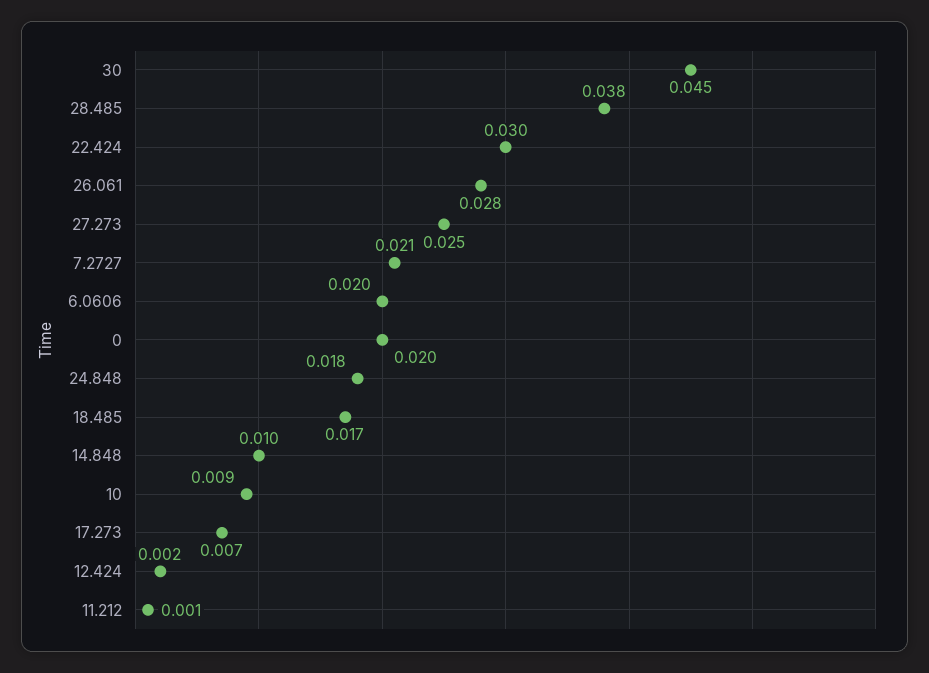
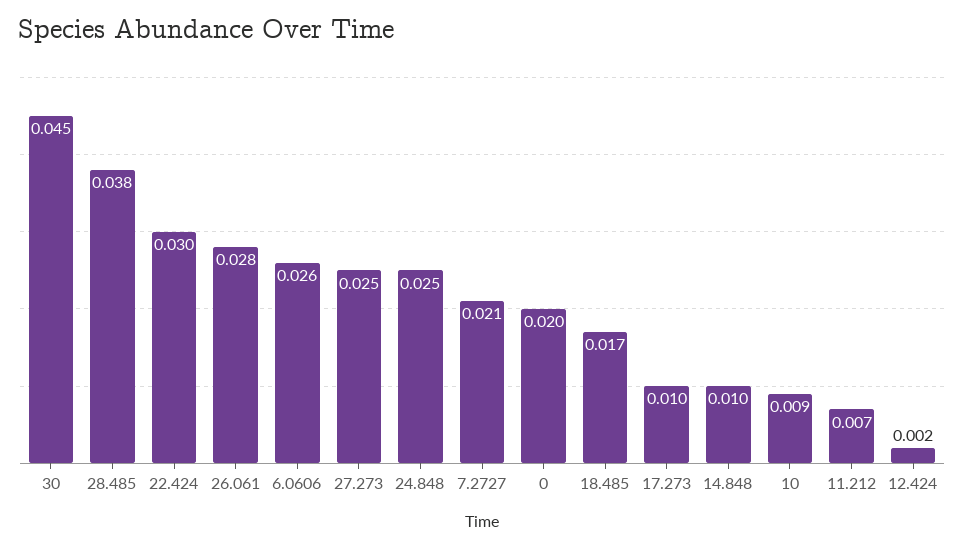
  {
    "30": 0.045,
    "28.485": 0.038,
    "22.424": 0.03,
    "26.061": 0.028,
    "27.273": 0.025,
    "7.2727": 0.021,
-   "6.0606": 0.02,
+   "6.0606": 0.026,
    "0": 0.02,
-   "24.848": 0.018,
+   "24.848": 0.025,
    "18.485": 0.017,
    "14.848": 0.01,
    "10": 0.009,
-   "17.273": 0.007,
+   "17.273": 0.01,
    "12.424": 0.002,
-   "11.212": 0.001
+   "11.212": 0.007
  }

